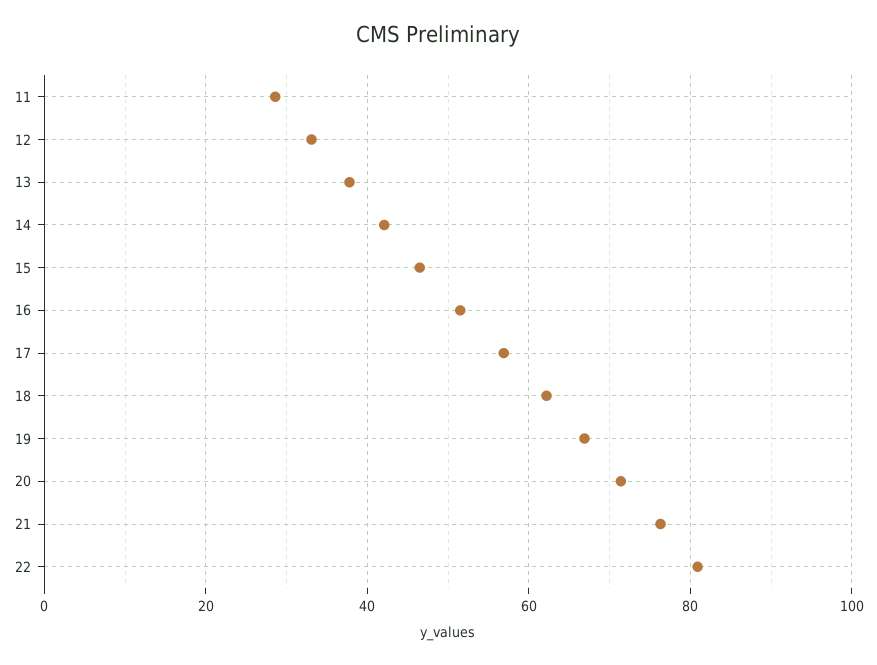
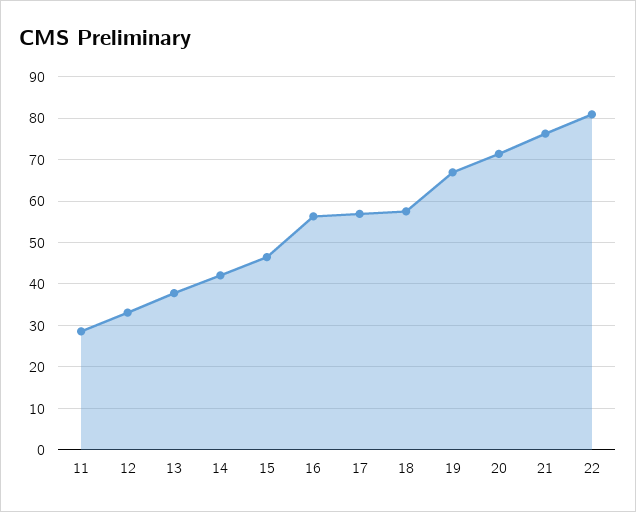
  {
    "11": 28,
    "12": 34,
    "13": 38,
    "14": 42,
    "15": 46,
-   "16": 52,
+   "16": 56,
    "17": 56,
-   "18": 62,
+   "18": 58,
    "19": 66,
    "20": 72,
    "21": 76,
    "22": 80
  }

